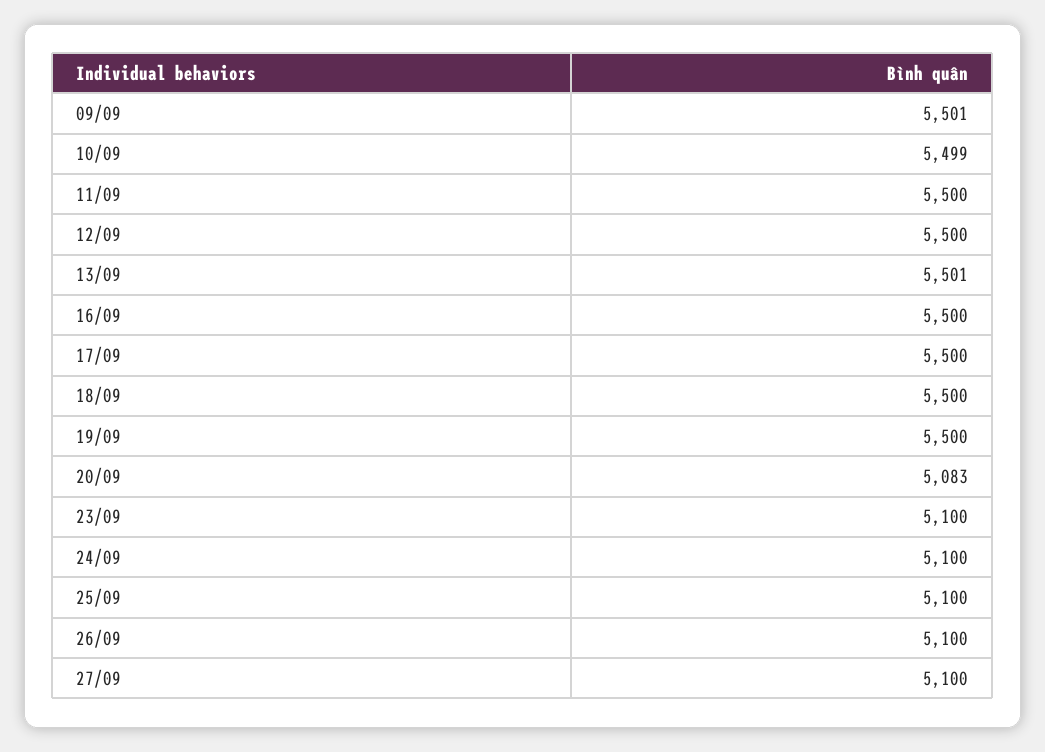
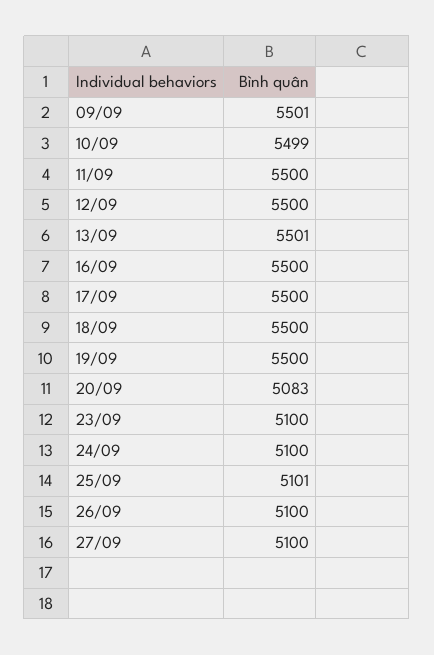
  {
    "09/09": 5501,
    "10/09": 5499,
    "11/09": 5500,
    "12/09": 5500,
    "13/09": 5501,
    "16/09": 5500,
    "17/09": 5500,
    "18/09": 5500,
    "19/09": 5500,
    "20/09": 5083,
    "23/09": 5100,
    "24/09": 5100,
-   "25/09": 5100,
+   "25/09": 5101,
    "26/09": 5100,
    "27/09": 5100
  }

